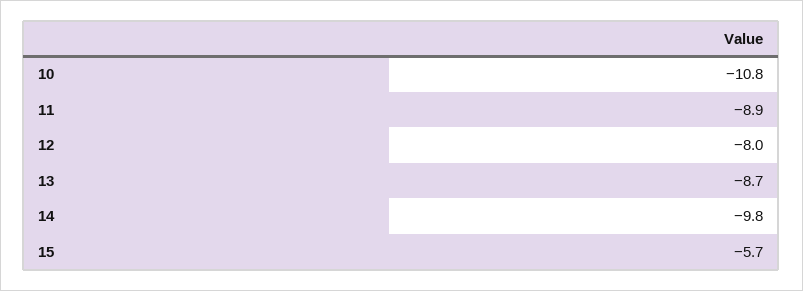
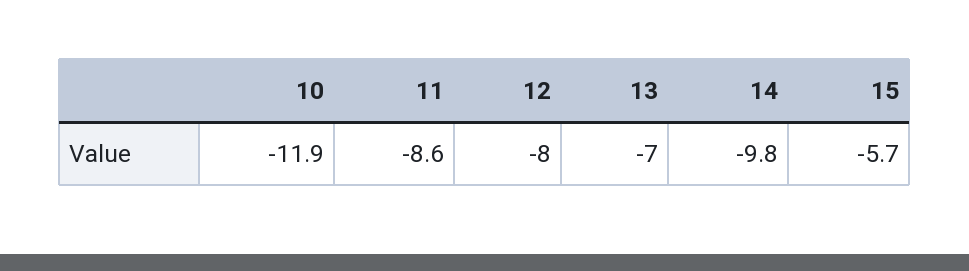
  {
-   "10": -10.8,
+   "10": -11.9,
-   "11": -8.9,
+   "11": -8.6,
    "12": -8,
-   "13": -8.7,
+   "13": -7,
    "14": -9.8,
    "15": -5.7
  }

